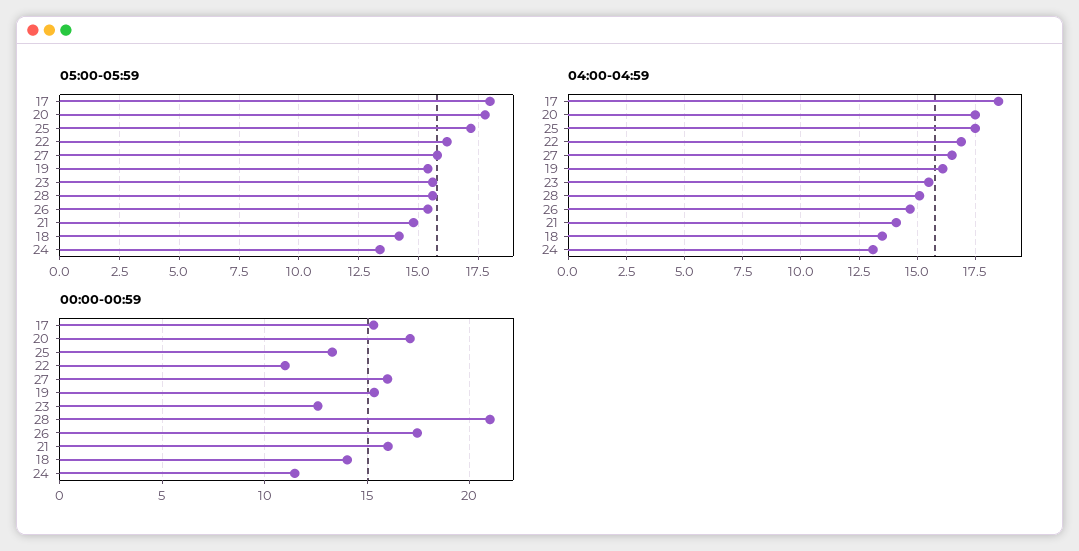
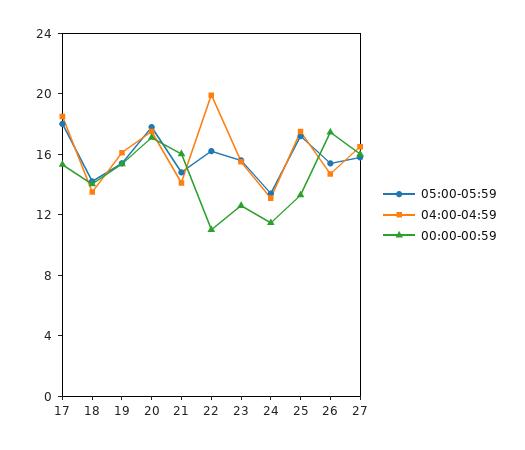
  {
    "05:00-05:59": {
      "17": 18,
      "20": 18,
      "25": 17,
      "22": 16,
      "27": 16,
      "19": 15.5,
      "23": 15.5,
-     "28": 15.5,
      "26": 15.5,
      "21": 15,
      "18": 14,
      "24": 13.5
    },
    "04:00-04:59": {
      "17": 18.5,
      "20": 17.5,
      "25": 17.5,
-     "22": 17,
+     "22": 20,
      "27": 16.5,
      "19": 16,
      "23": 15.5,
-     "28": 15,
      "26": 14.5,
      "21": 14,
      "18": 13.5,
      "24": 13
    },
    "00:00-00:59": {
      "17": 15.5,
      "20": 17,
      "25": 13.5,
      "22": 11,
      "27": 16,
      "19": 15.5,
      "23": 12.5,
-     "28": 21,
      "26": 17.5,
      "21": 16,
      "18": 14,
      "24": 11.5
    }
  }

